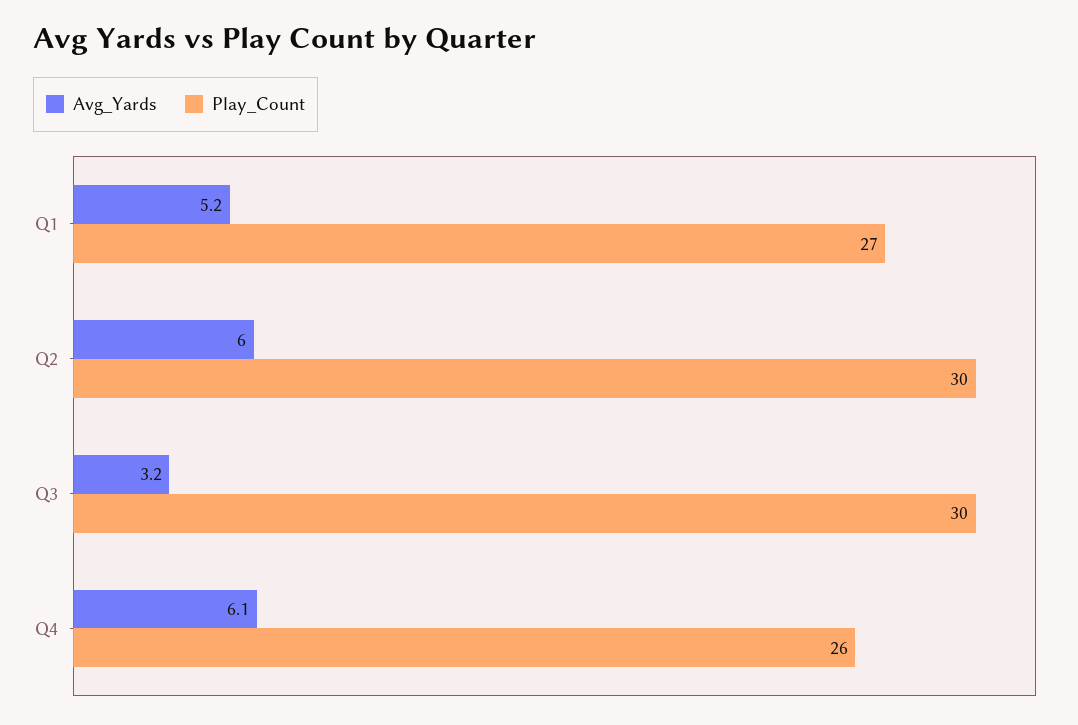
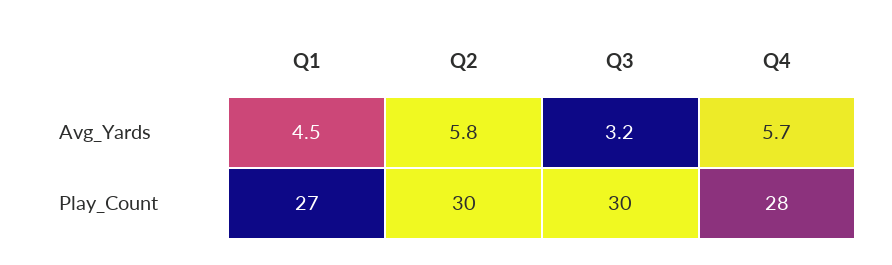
  {
    "Avg_Yards": {
-     "Q1": 5.2,
+     "Q1": 4.5,
-     "Q2": 6,
+     "Q2": 5.8,
      "Q3": 3.2,
-     "Q4": 6.1
+     "Q4": 5.7
    },
    "Play_Count": {
      "Q1": 27,
      "Q2": 30,
      "Q3": 30,
-     "Q4": 26
+     "Q4": 28
    }
  }

